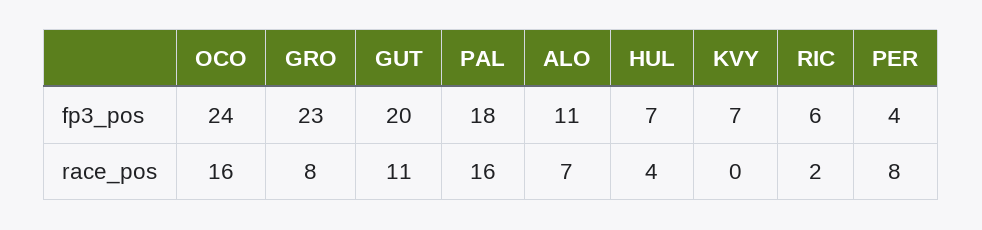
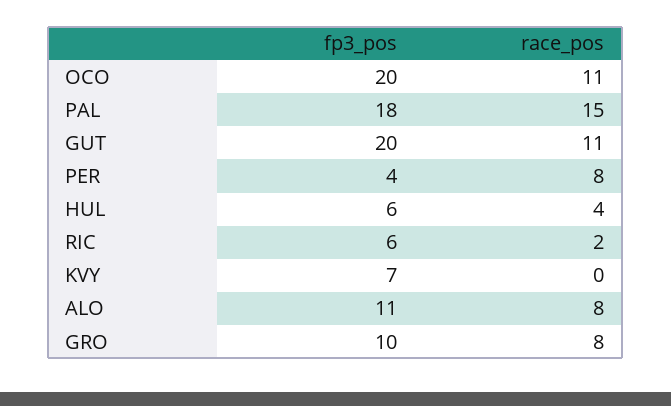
  {
    "OCO": {
-     "fp3_pos": 24,
+     "fp3_pos": 20,
-     "race_pos": 16
+     "race_pos": 11
    },
    "GRO": {
-     "fp3_pos": 23,
+     "fp3_pos": 10,
      "race_pos": 8
    },
    "GUT": {
      "fp3_pos": 20,
      "race_pos": 11
    },
    "PAL": {
      "fp3_pos": 18,
-     "race_pos": 16
+     "race_pos": 15
    },
    "ALO": {
      "fp3_pos": 11,
-     "race_pos": 7
+     "race_pos": 8
    },
    "HUL": {
-     "fp3_pos": 7,
+     "fp3_pos": 6,
      "race_pos": 4
    },
    "KVY": {
      "fp3_pos": 7,
      "race_pos": 0
    },
    "RIC": {
      "fp3_pos": 6,
      "race_pos": 2
    },
    "PER": {
      "fp3_pos": 4,
      "race_pos": 8
    }
  }

